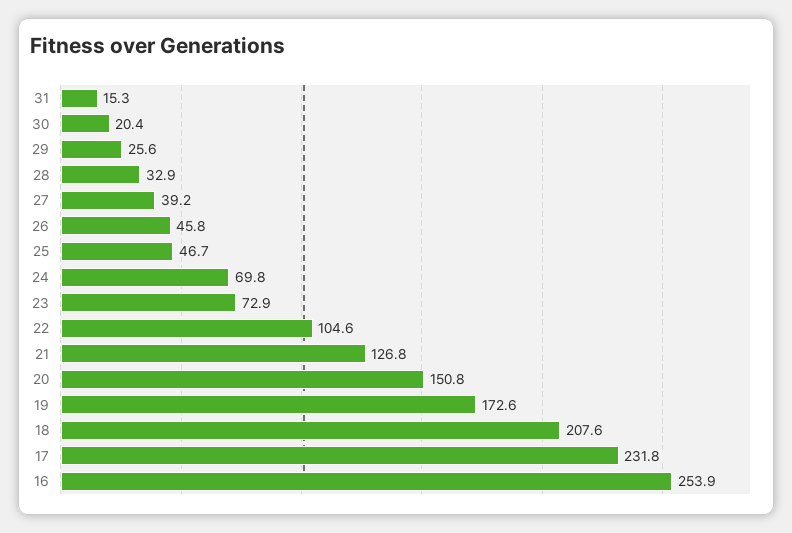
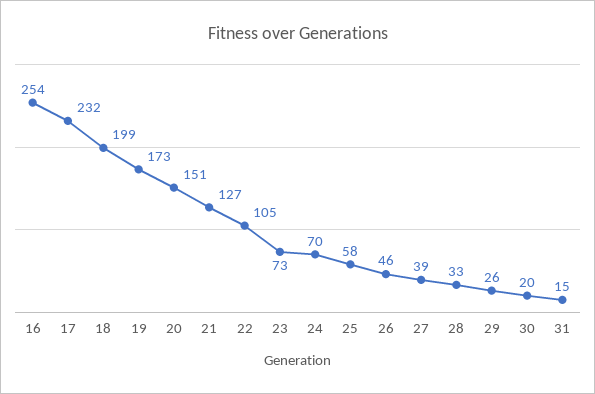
  {
    "31": 15.3,
    "30": 20.4,
    "29": 25.6,
    "28": 32.9,
    "27": 39.2,
    "26": 45.8,
-   "25": 46.7,
+   "25": 58,
    "24": 69.8,
    "23": 72.9,
    "22": 104.6,
    "21": 126.8,
    "20": 150.8,
    "19": 172.6,
-   "18": 207.6,
+   "18": 199,
    "17": 231.8,
    "16": 253.9
  }

